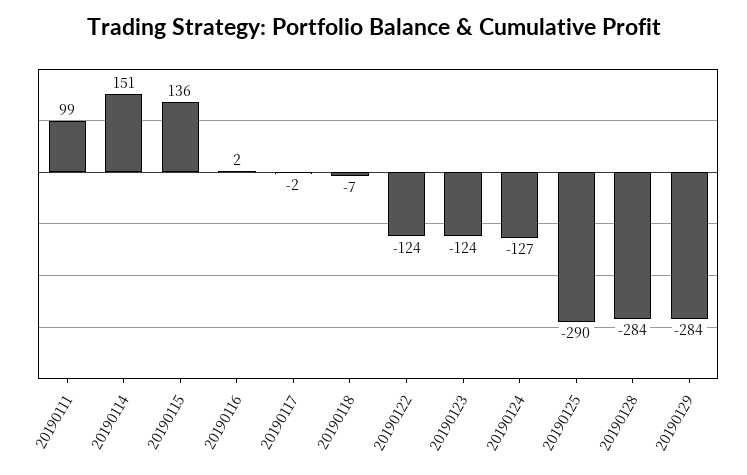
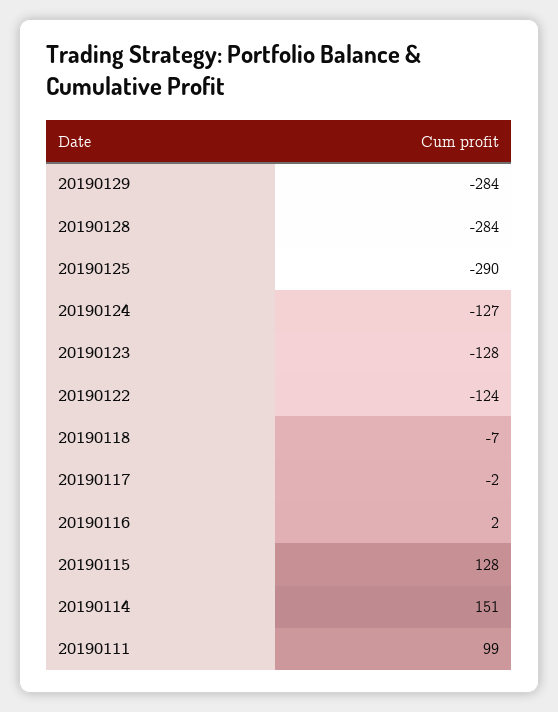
  {
    "20190111": 99,
    "20190114": 151,
-   "20190115": 136,
+   "20190115": 128,
    "20190116": 2,
    "20190117": -2,
    "20190118": -7,
    "20190122": -124,
-   "20190123": -124,
+   "20190123": -128,
    "20190124": -127,
    "20190125": -290,
    "20190128": -284,
    "20190129": -284
  }

